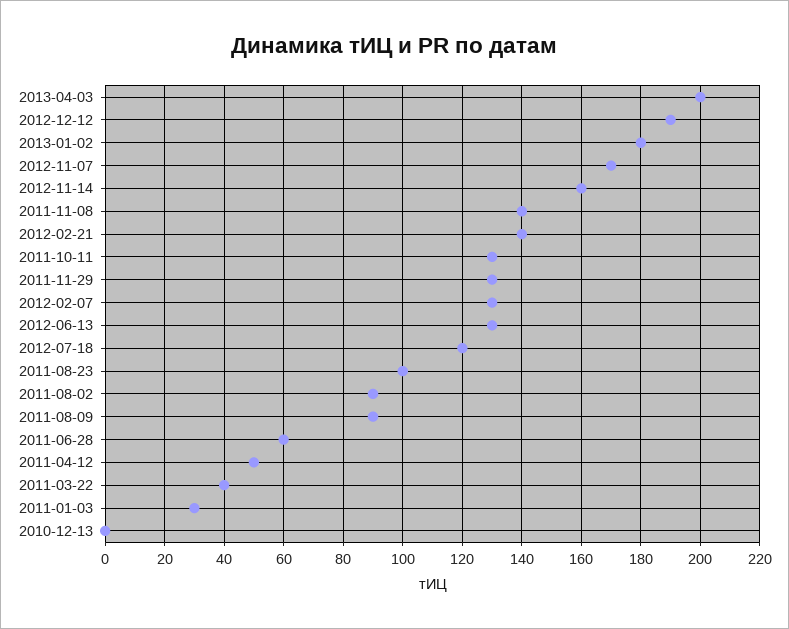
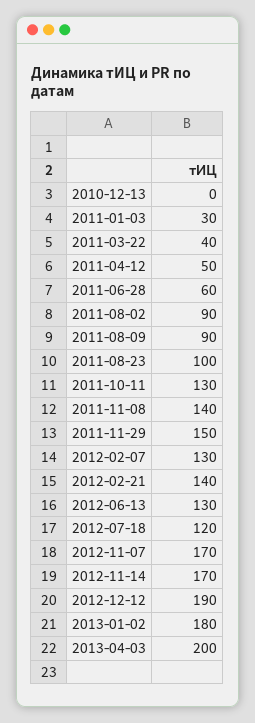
  {
    "2013-04-03": 200,
    "2012-12-12": 190,
    "2013-01-02": 180,
    "2012-11-07": 170,
-   "2012-11-14": 160,
+   "2012-11-14": 170,
    "2011-11-08": 140,
    "2012-02-21": 140,
    "2011-10-11": 130,
-   "2011-11-29": 130,
+   "2011-11-29": 150,
    "2012-02-07": 130,
    "2012-06-13": 130,
    "2012-07-18": 120,
    "2011-08-23": 100,
    "2011-08-02": 90,
    "2011-08-09": 90,
    "2011-06-28": 60,
    "2011-04-12": 50,
    "2011-03-22": 40,
    "2011-01-03": 30,
    "2010-12-13": 0
  }

